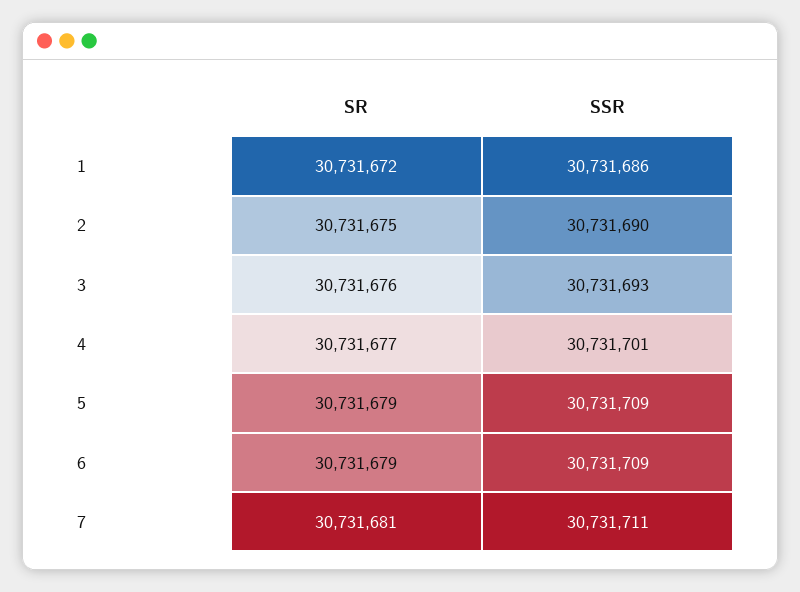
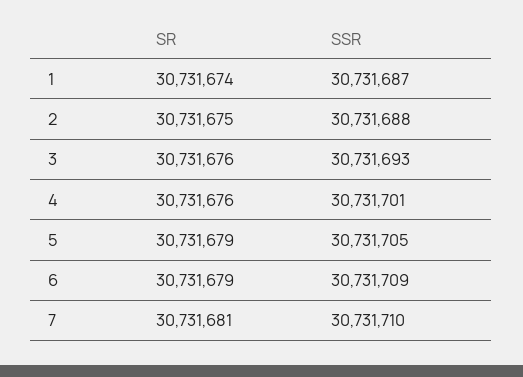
  {
    "SR": {
-     "1": 30731672,
+     "1": 30731674,
      "2": 30731675,
      "3": 30731676,
-     "4": 30731677,
+     "4": 30731676,
      "5": 30731679,
      "6": 30731679,
      "7": 30731681
    },
    "SSR": {
-     "1": 30731686,
+     "1": 30731687,
-     "2": 30731690,
+     "2": 30731688,
      "3": 30731693,
      "4": 30731701,
-     "5": 30731709,
+     "5": 30731705,
      "6": 30731709,
-     "7": 30731711
+     "7": 30731710
    }
  }

